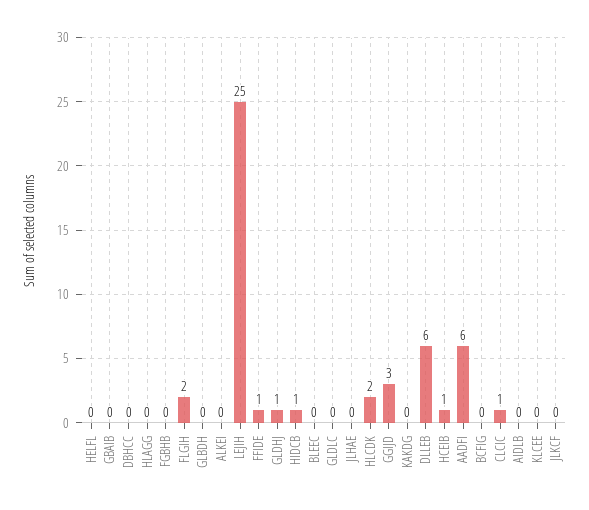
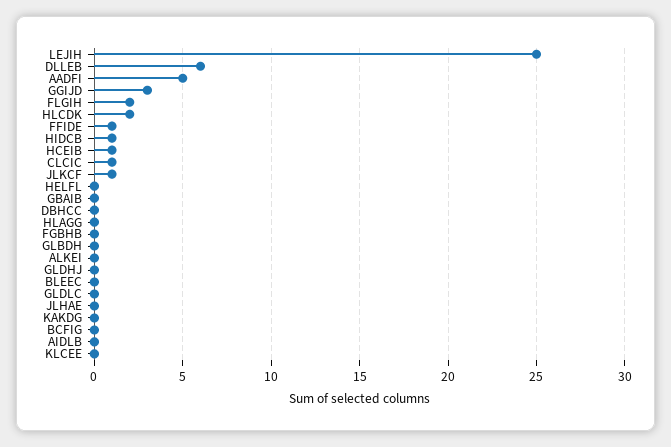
  {
    "HELFL": 0,
    "GBAIB": 0,
    "DBHCC": 0,
    "HLAGG": 0,
    "FGBHB": 0,
    "FLGIH": 2,
    "GLBDH": 0,
    "ALKEI": 0,
    "LEJIH": 25,
    "FFIDE": 1,
-   "GLDHJ": 1,
+   "GLDHJ": 0,
    "HIDCB": 1,
    "BLEEC": 0,
    "GLDLC": 0,
    "JLHAE": 0,
    "HLCDK": 2,
    "GGIJD": 3,
    "KAKDG": 0,
    "DLLEB": 6,
    "HCEIB": 1,
-   "AADFI": 6,
+   "AADFI": 5,
    "BCFIG": 0,
    "CLCIC": 1,
    "AIDLB": 0,
    "KLCEE": 0,
-   "JLKCF": 0
+   "JLKCF": 1
  }

